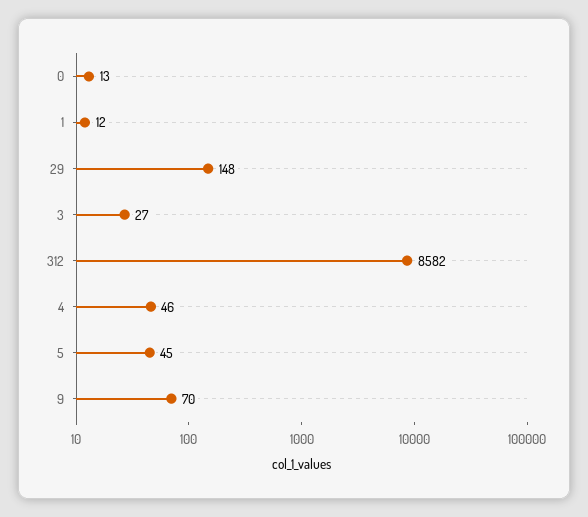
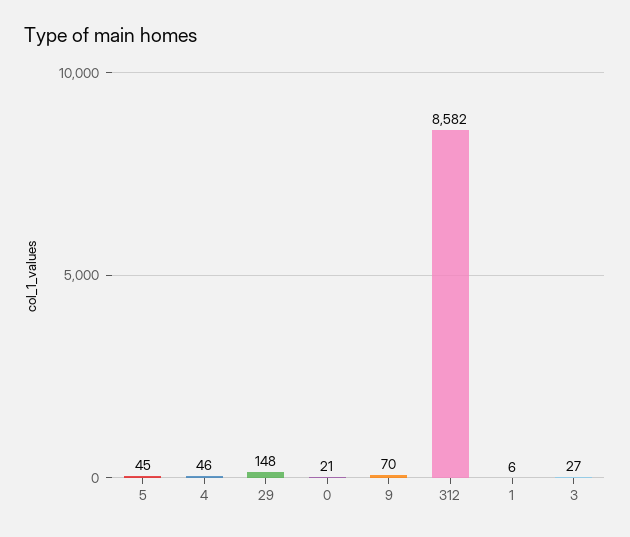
  {
-   "0": 13,
+   "0": 21,
-   "1": 12,
+   "1": 6,
    "29": 148,
    "3": 27,
    "312": 8582,
    "4": 46,
    "5": 45,
    "9": 70
  }

